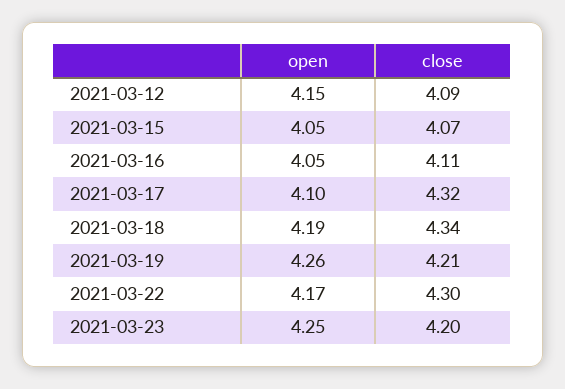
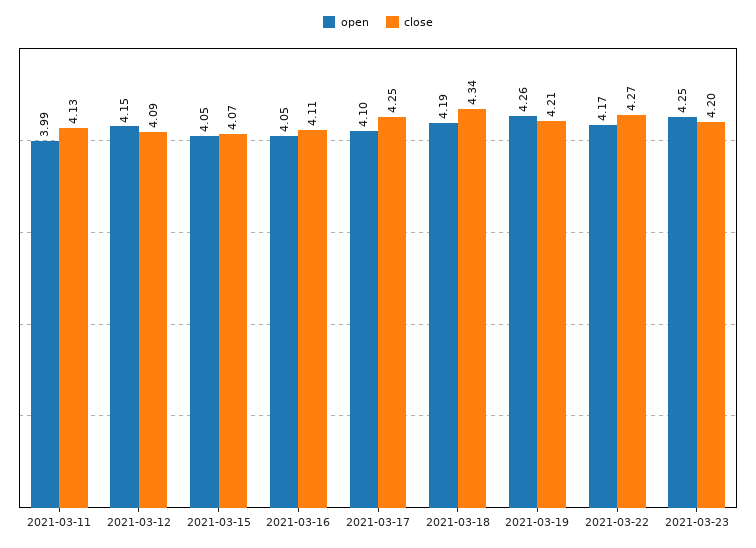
  {
    "open": {
      "2021-03-12": 4.15,
      "2021-03-15": 4.05,
      "2021-03-16": 4.05,
      "2021-03-17": 4.1,
      "2021-03-18": 4.19,
      "2021-03-19": 4.26,
      "2021-03-22": 4.17,
-     "2021-03-23": 4.25
+     "2021-03-23": 4.25,
+     "2021-03-11": 3.99
    },
    "close": {
      "2021-03-12": 4.09,
      "2021-03-15": 4.07,
      "2021-03-16": 4.11,
-     "2021-03-17": 4.32,
+     "2021-03-17": 4.25,
      "2021-03-18": 4.34,
      "2021-03-19": 4.21,
-     "2021-03-22": 4.3,
+     "2021-03-22": 4.27,
-     "2021-03-23": 4.2
+     "2021-03-23": 4.2,
+     "2021-03-11": 4.13
    }
  }

